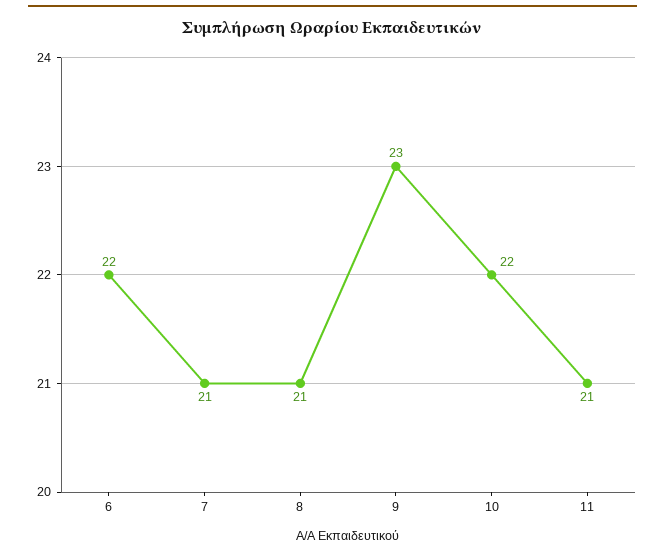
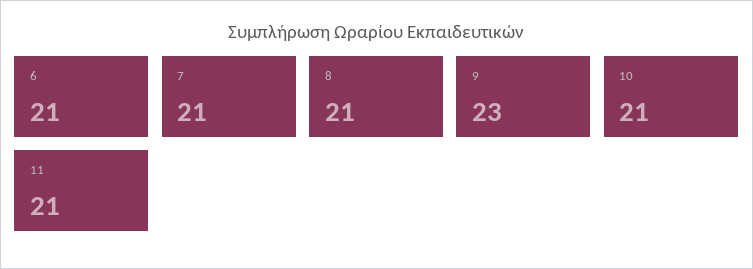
  {
-   "6": 22,
+   "6": 21,
    "7": 21,
    "8": 21,
    "9": 23,
-   "10": 22,
+   "10": 21,
    "11": 21
  }

